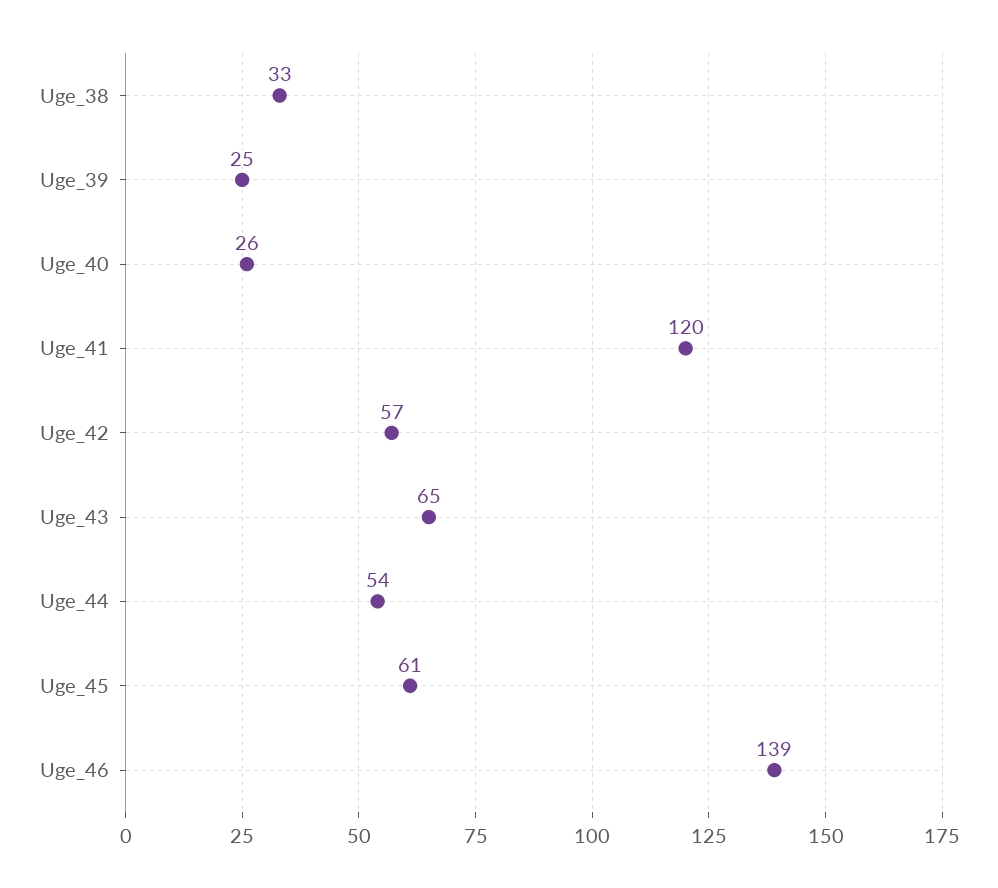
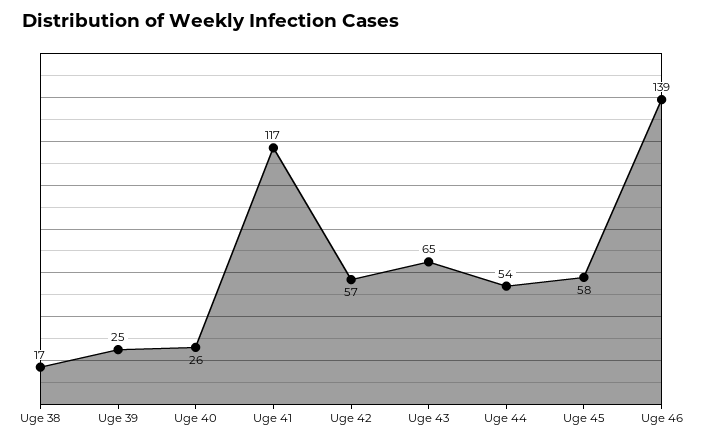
  {
-   "Uge_38": 33,
+   "Uge_38": 17,
    "Uge_39": 25,
    "Uge_40": 26,
-   "Uge_41": 120,
+   "Uge_41": 117,
    "Uge_42": 57,
    "Uge_43": 65,
    "Uge_44": 54,
-   "Uge_45": 61,
+   "Uge_45": 58,
    "Uge_46": 139
  }

